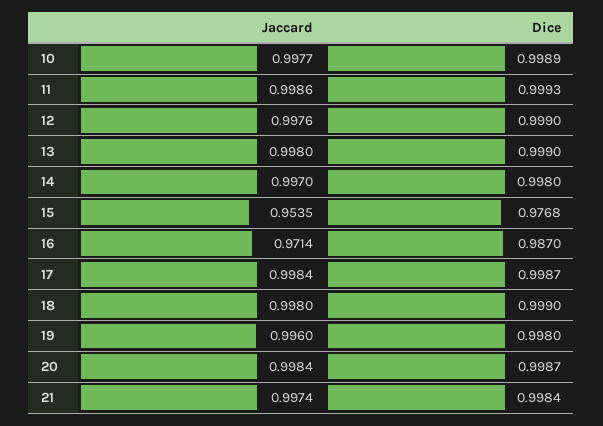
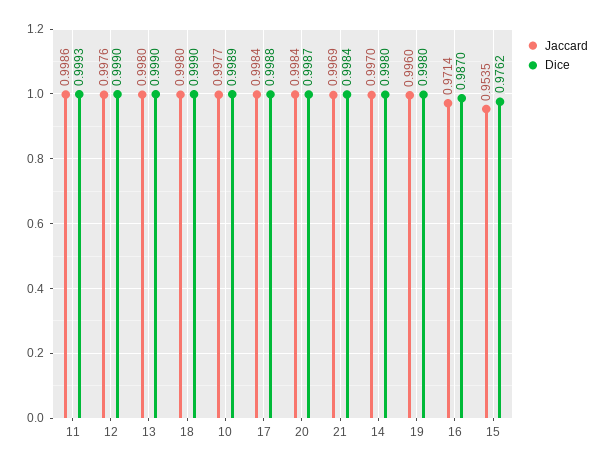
  {
    "Jaccard": {
      "10": 0.9977,
      "11": 0.9986,
      "12": 0.9976,
      "13": 0.998,
      "14": 0.997,
      "15": 0.9535,
      "16": 0.9714,
      "17": 0.9984,
      "18": 0.998,
      "19": 0.996,
      "20": 0.9984,
-     "21": 0.9974
+     "21": 0.9969
    },
    "Dice": {
      "10": 0.9989,
      "11": 0.9993,
      "12": 0.999,
      "13": 0.999,
      "14": 0.998,
-     "15": 0.9768,
+     "15": 0.9762,
      "16": 0.987,
-     "17": 0.9987,
+     "17": 0.9988,
      "18": 0.999,
      "19": 0.998,
      "20": 0.9987,
      "21": 0.9984
    }
  }

